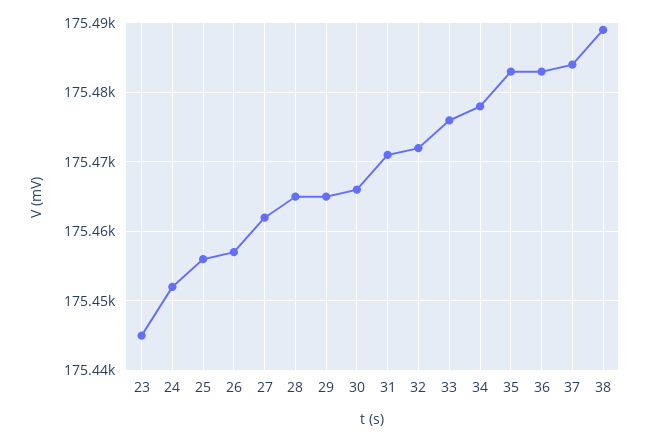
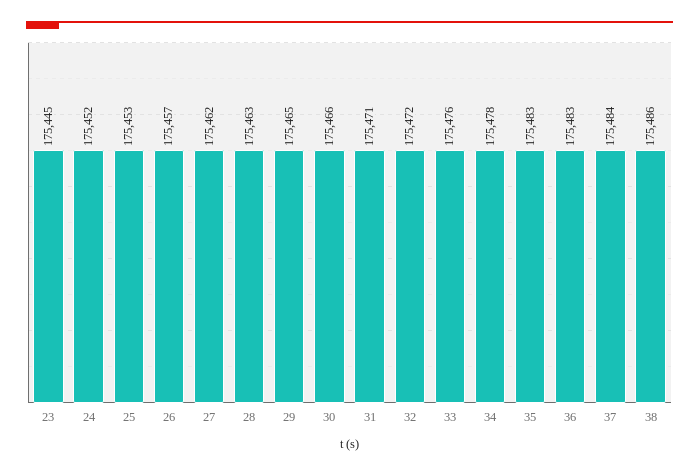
  {
    "23": 175445,
    "24": 175452,
-   "25": 175456,
+   "25": 175453,
    "26": 175457,
    "27": 175462,
-   "28": 175465,
+   "28": 175463,
    "29": 175465,
    "30": 175466,
    "31": 175471,
    "32": 175472,
    "33": 175476,
    "34": 175478,
    "35": 175483,
    "36": 175483,
    "37": 175484,
-   "38": 175489
+   "38": 175486
  }

